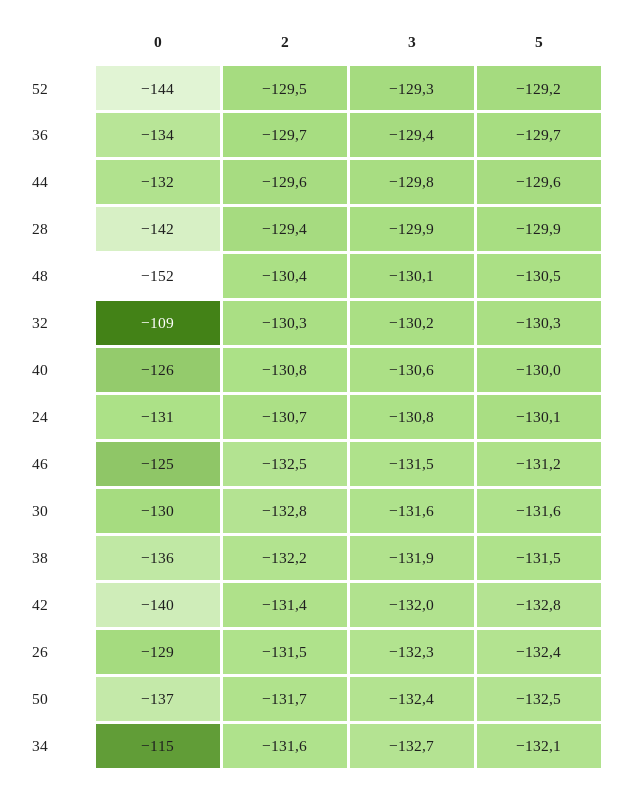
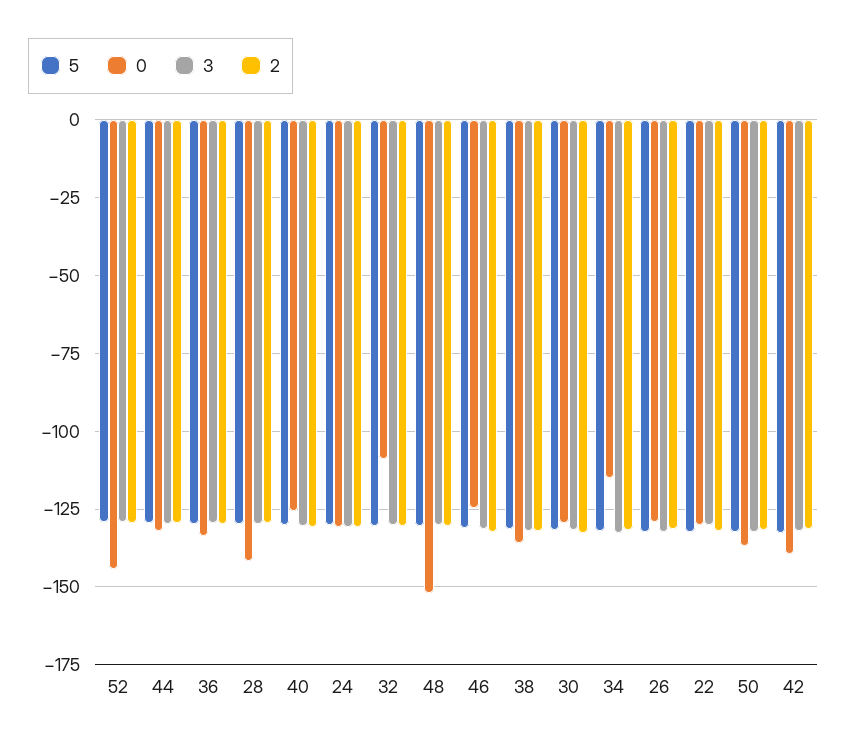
  {
    "0": {
      "52": -144,
      "36": -134,
      "44": -132,
      "28": -142,
      "48": -152,
      "32": -109,
      "40": -126,
      "24": -131,
      "46": -125,
      "30": -130,
      "38": -136,
      "42": -140,
      "26": -129,
      "50": -137,
-     "34": -115
+     "34": -115,
+     "22": -130
    },
    "2": {
      "52": -129.5,
      "36": -129.7,
      "44": -129.6,
      "28": -129.4,
      "48": -130.4,
      "32": -130.3,
      "40": -130.8,
      "24": -130.7,
      "46": -132.5,
      "30": -132.8,
      "38": -132.2,
      "42": -131.4,
      "26": -131.5,
      "50": -131.7,
-     "34": -131.6
+     "34": -131.6,
+     "22": -132.5
    },
    "3": {
      "52": -129.3,
      "36": -129.4,
      "44": -129.8,
      "28": -129.9,
      "48": -130.1,
      "32": -130.2,
      "40": -130.6,
      "24": -130.8,
      "46": -131.5,
      "30": -131.6,
      "38": -131.9,
      "42": -132,
      "26": -132.3,
      "50": -132.4,
-     "34": -132.7
+     "34": -132.7,
+     "22": -130
    },
    "5": {
      "52": -129.2,
      "36": -129.7,
      "44": -129.6,
      "28": -129.9,
      "48": -130.5,
      "32": -130.3,
      "40": -130,
      "24": -130.1,
      "46": -131.2,
      "30": -131.6,
      "38": -131.5,
      "42": -132.8,
      "26": -132.4,
      "50": -132.5,
-     "34": -132.1
+     "34": -132.1,
+     "22": -132.5
    }
  }

